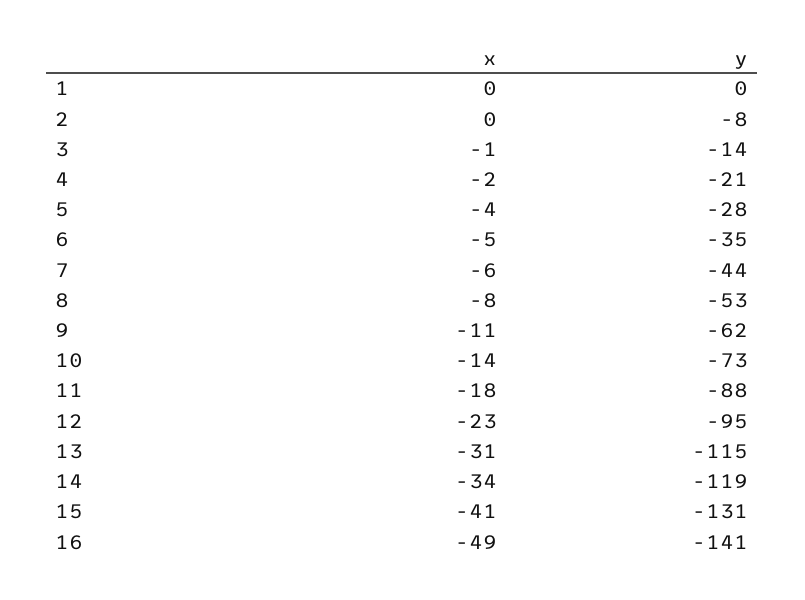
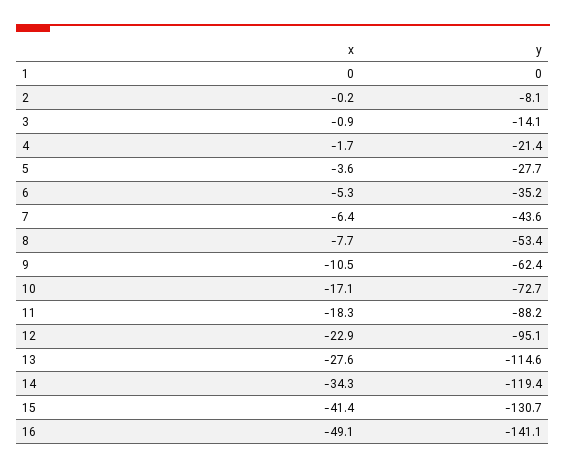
  {
    "x": {
      "1": 0,
      "2": -0.2,
      "3": -0.9,
      "4": -1.7,
      "5": -3.6,
      "6": -5.3,
      "7": -6.4,
      "8": -7.7,
      "9": -10.5,
-     "10": -14,
+     "10": -17.1,
      "11": -18.3,
      "12": -22.9,
-     "13": -31,
+     "13": -27.6,
      "14": -34.3,
      "15": -41.4,
      "16": -49.1
    },
    "y": {
      "1": 0,
      "2": -8.1,
      "3": -14.1,
      "4": -21.4,
      "5": -27.7,
      "6": -35.2,
      "7": -43.6,
      "8": -53.4,
      "9": -62.4,
      "10": -72.7,
      "11": -88.2,
      "12": -95.1,
      "13": -114.6,
      "14": -119.4,
      "15": -130.7,
      "16": -141.1
    }
  }

